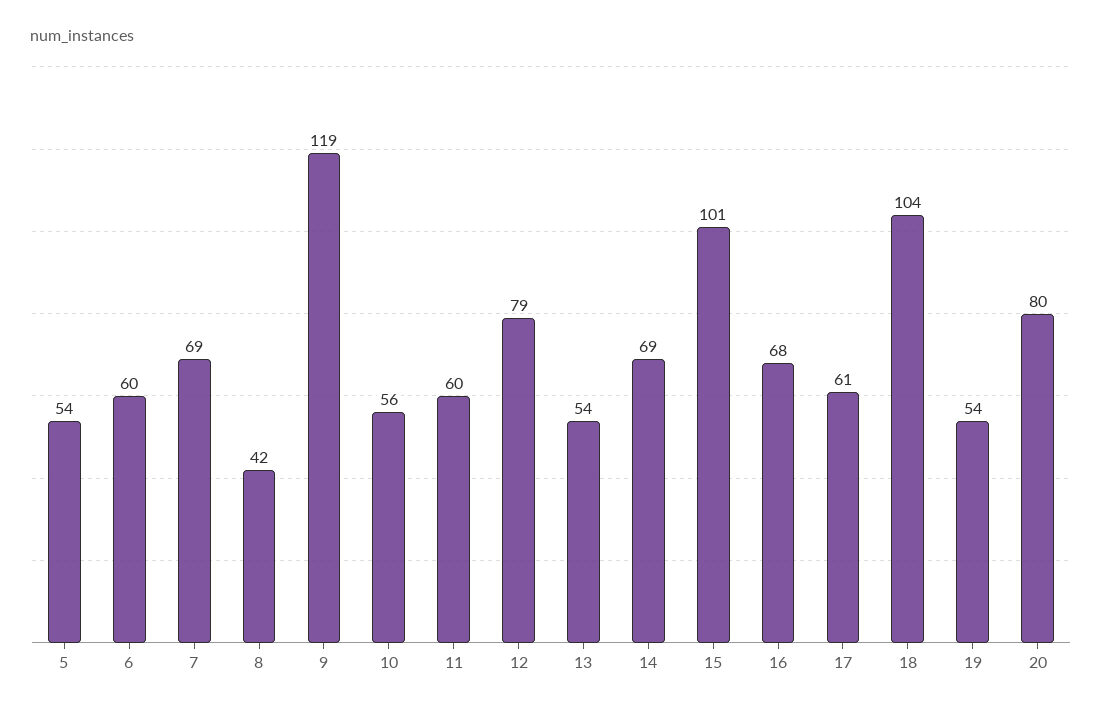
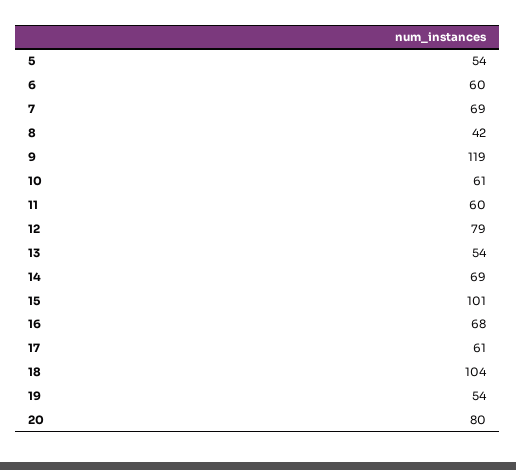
  {
    "5": 54,
    "6": 60,
    "7": 69,
    "8": 42,
    "9": 119,
-   "10": 56,
+   "10": 61,
    "11": 60,
    "12": 79,
    "13": 54,
    "14": 69,
    "15": 101,
    "16": 68,
    "17": 61,
    "18": 104,
    "19": 54,
    "20": 80
  }

